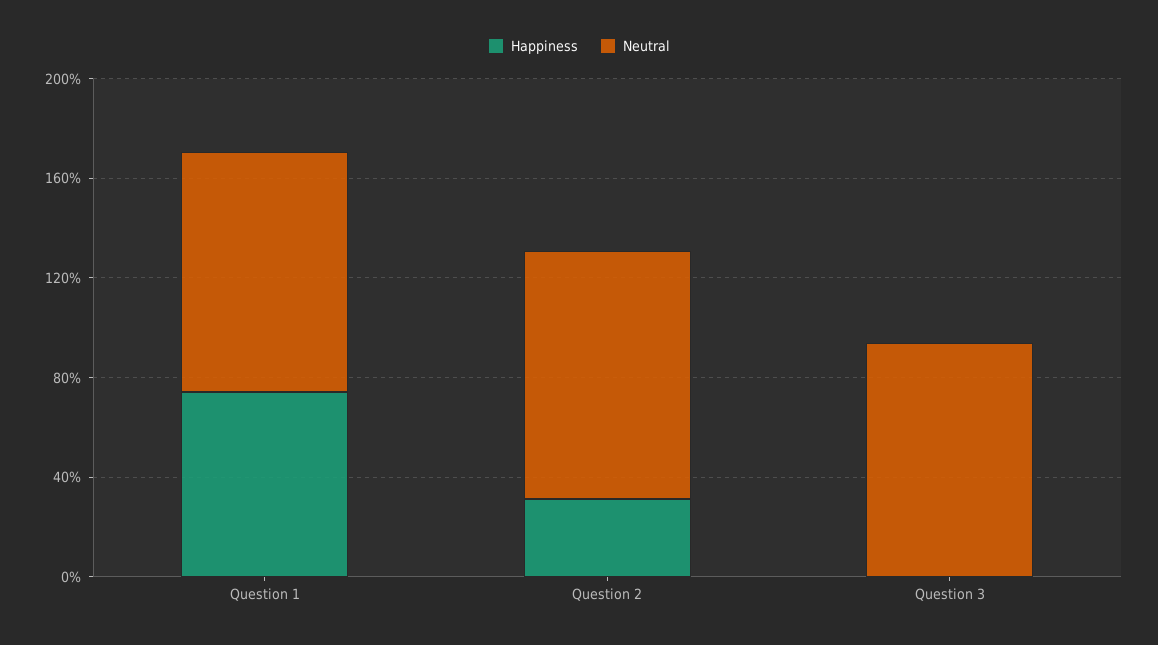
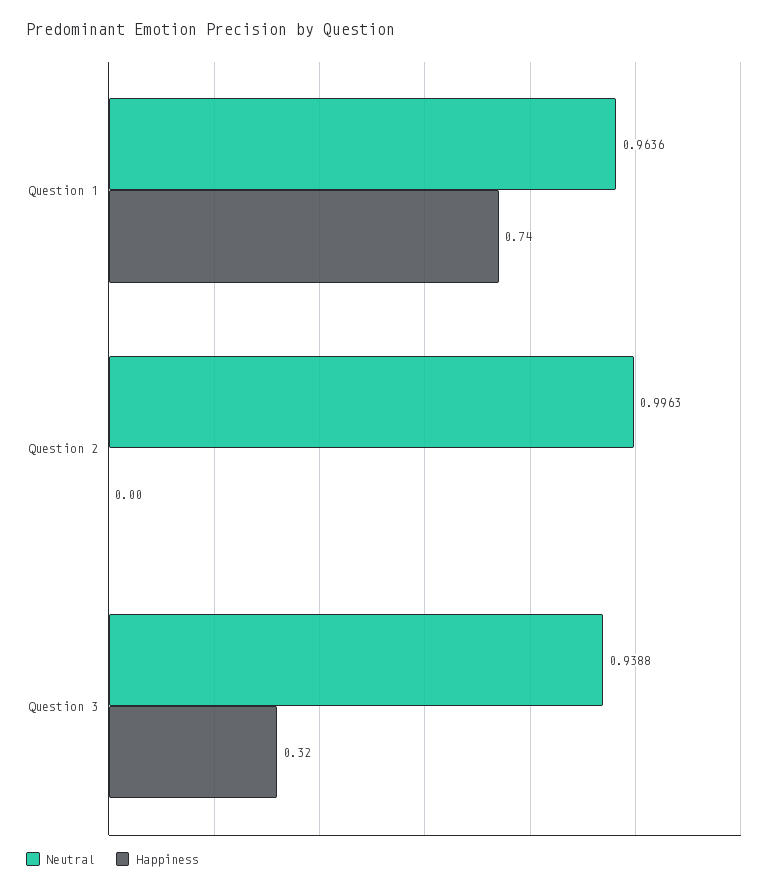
  {
    "Happiness": {
      "Question 1": 0.74,
-     "Question 2": 0.3,
+     "Question 2": 0,
-     "Question 3": 0
+     "Question 3": 0.32
    },
    "Neutral": {
      "Question 1": 0.9636,
      "Question 2": 0.9963,
      "Question 3": 0.9388
    }
  }

